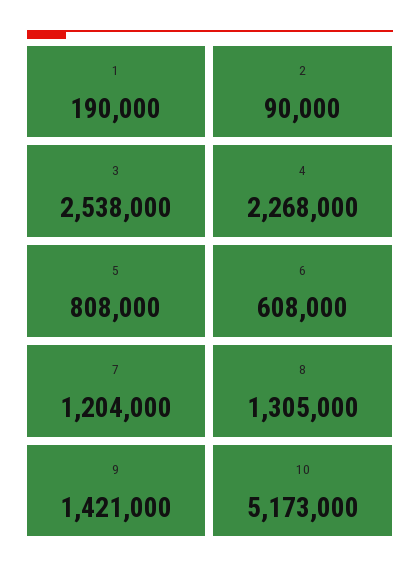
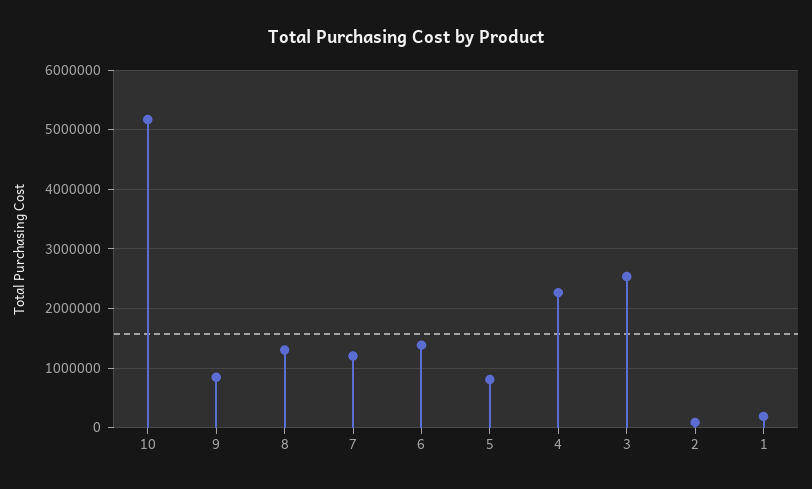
  {
    "1": 190000,
    "2": 90000,
    "3": 2538000,
    "4": 2268000,
    "5": 808000,
-   "6": 608000,
+   "6": 1400000,
    "7": 1204000,
    "8": 1305000,
-   "9": 1421000,
+   "9": 800000,
    "10": 5173000
  }

